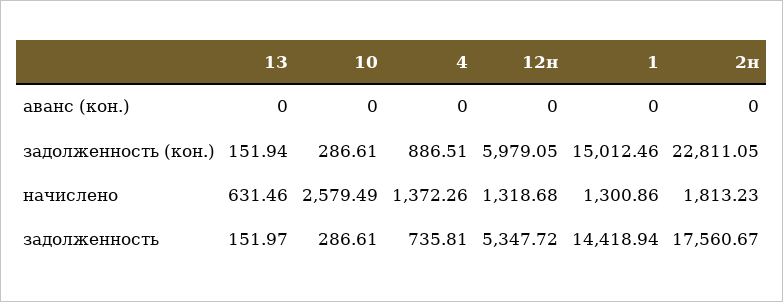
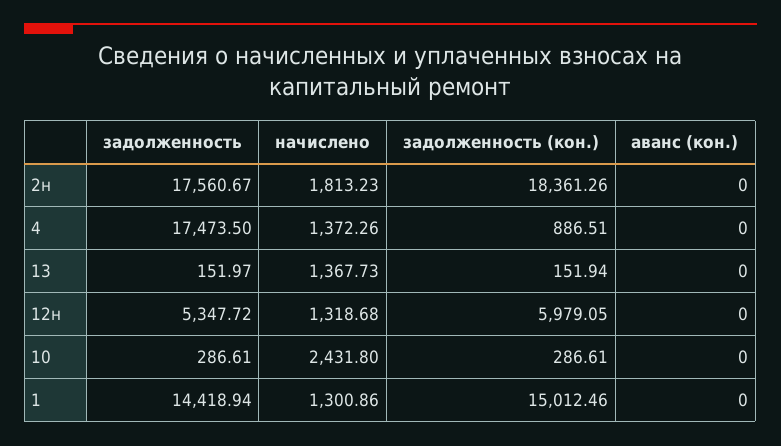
  {
    "13": {
      "аванс (кон.)": 0,
      "задолженность (кон.)": 151.94,
-     "начислено": 631.46,
+     "начислено": 1367.73,
      "задолженность": 151.97
    },
    "10": {
      "аванс (кон.)": 0,
      "задолженность (кон.)": 286.61,
-     "начислено": 2579.49,
+     "начислено": 2431.8,
      "задолженность": 286.61
    },
    "4": {
      "аванс (кон.)": 0,
      "задолженность (кон.)": 886.51,
      "начислено": 1372.26,
-     "задолженность": 735.81
+     "задолженность": 17473.5
    },
    "12н": {
      "аванс (кон.)": 0,
      "задолженность (кон.)": 5979.05,
      "начислено": 1318.68,
      "задолженность": 5347.72
    },
    "1": {
      "аванс (кон.)": 0,
      "задолженность (кон.)": 15012.46,
      "начислено": 1300.86,
      "задолженность": 14418.94
    },
    "2н": {
      "аванс (кон.)": 0,
-     "задолженность (кон.)": 22811.05,
+     "задолженность (кон.)": 18361.26,
      "начислено": 1813.23,
      "задолженность": 17560.67
    }
  }

